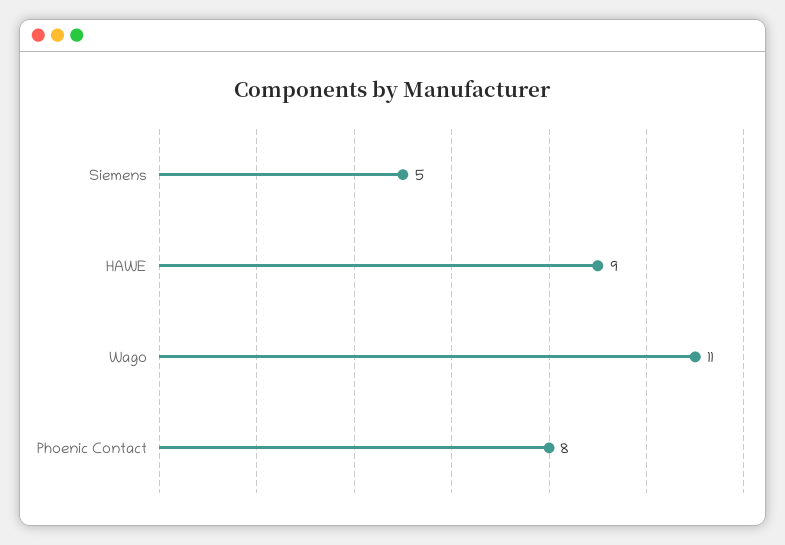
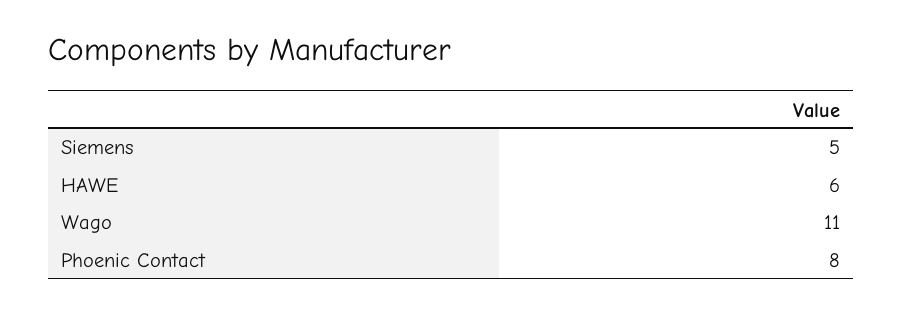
  {
    "Siemens": 5,
-   "HAWE": 9,
+   "HAWE": 6,
    "Wago": 11,
    "Phoenic Contact": 8
  }

